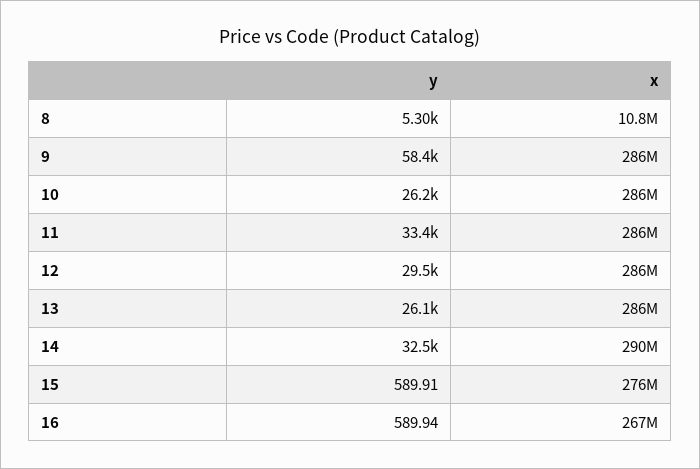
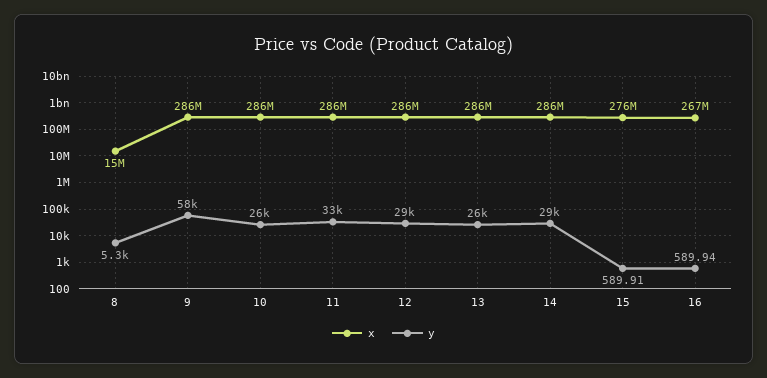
  {
    "y": {
      "8": 5300,
      "9": 58400,
      "10": 26200,
      "11": 33400,
      "12": 29500,
      "13": 26100,
-     "14": 32500,
+     "14": 29000,
      "15": 589.91,
      "16": 589.94
    },
    "x": {
-     "8": 10800000,
+     "8": 15000000,
      "9": 286000000,
      "10": 286000000,
      "11": 286000000,
      "12": 286000000,
      "13": 286000000,
-     "14": 290000000,
+     "14": 286000000,
      "15": 276000000,
      "16": 267000000
    }
  }

